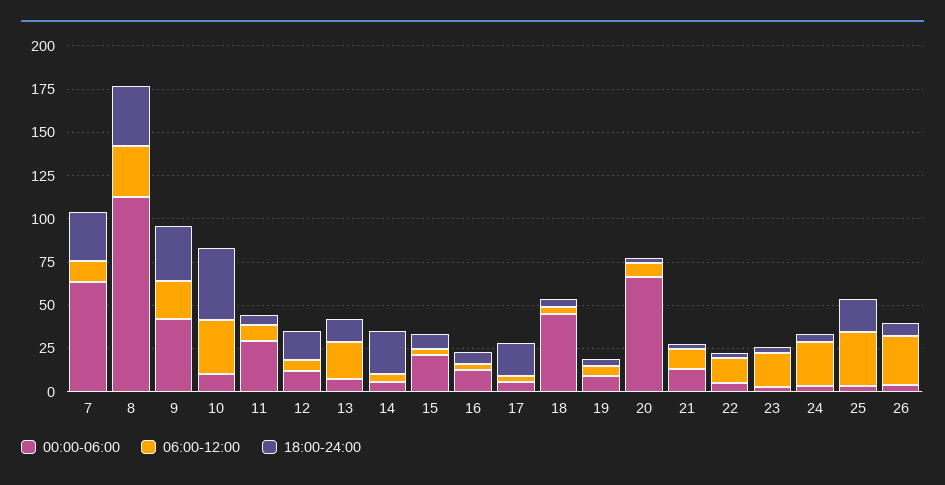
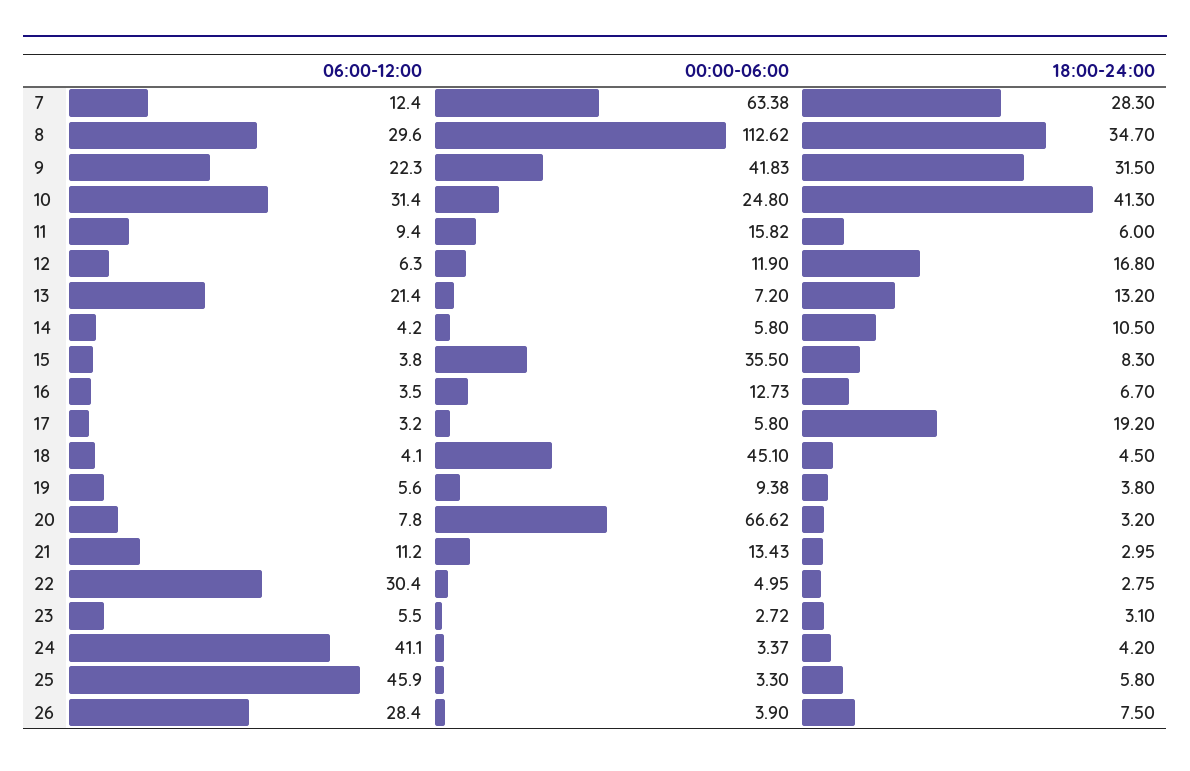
  {
    "00:00-06:00": {
      "7": 63.38,
      "8": 112.62,
      "9": 41.83,
-     "10": 10,
+     "10": 24.8,
-     "11": 30,
+     "11": 15.82,
      "12": 11.9,
      "13": 7.2,
      "14": 5.8,
-     "15": 20,
+     "15": 35.5,
      "16": 12.73,
      "17": 5.8,
      "18": 45.1,
      "19": 9.38,
      "20": 66.62,
      "21": 13.43,
      "22": 4.95,
      "23": 2.72,
      "24": 3.37,
      "25": 3.3,
      "26": 3.9
    },
    "06:00-12:00": {
      "7": 12.4,
      "8": 29.6,
      "9": 22.3,
      "10": 31.4,
      "11": 9.4,
      "12": 6.3,
      "13": 21.4,
      "14": 4.2,
      "15": 3.8,
      "16": 3.5,
      "17": 3.2,
      "18": 4.1,
      "19": 5.6,
      "20": 7.8,
      "21": 11.2,
-     "22": 15,
+     "22": 30.4,
-     "23": 20,
+     "23": 5.5,
-     "24": 25,
+     "24": 41.1,
-     "25": 30,
+     "25": 45.9,
      "26": 28.4
    },
    "18:00-24:00": {
      "7": 28.3,
      "8": 34.7,
      "9": 31.5,
      "10": 41.3,
      "11": 6,
      "12": 16.8,
      "13": 13.2,
-     "14": 25,
+     "14": 10.5,
      "15": 8.3,
      "16": 6.7,
      "17": 19.2,
      "18": 4.5,
      "19": 3.8,
      "20": 3.2,
      "21": 2.95,
      "22": 2.75,
      "23": 3.1,
      "24": 4.2,
-     "25": 20,
+     "25": 5.8,
      "26": 7.5
    }
  }

